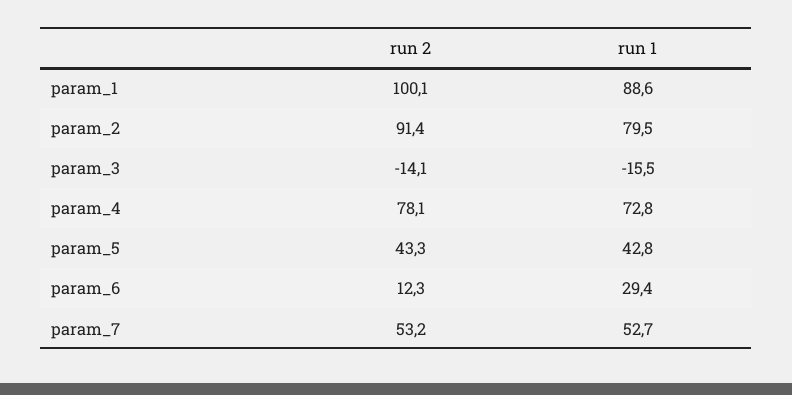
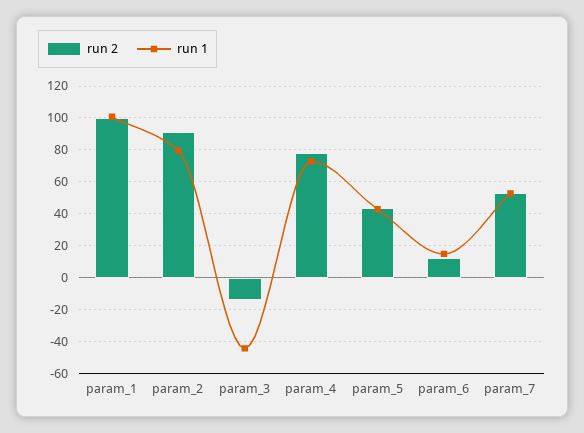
  {
    "run 2": {
      "param_1": 100.1,
      "param_2": 91.4,
      "param_3": -14.1,
      "param_4": 78.1,
      "param_5": 43.3,
      "param_6": 12.3,
      "param_7": 53.2
    },
    "run 1": {
-     "param_1": 88.6,
+     "param_1": 100,
      "param_2": 79.5,
-     "param_3": -15.5,
+     "param_3": -45,
      "param_4": 72.8,
      "param_5": 42.8,
-     "param_6": 29.4,
+     "param_6": 15,
      "param_7": 52.7
    }
  }

